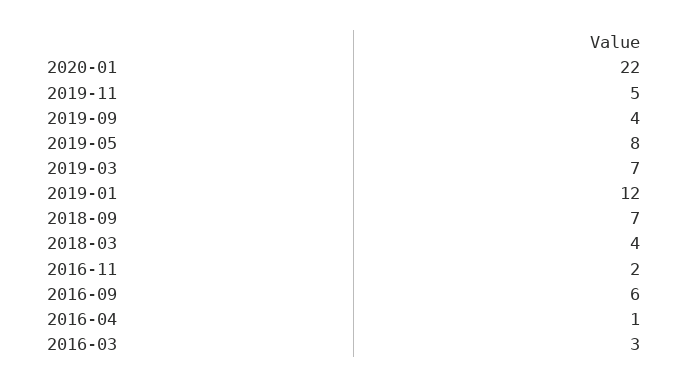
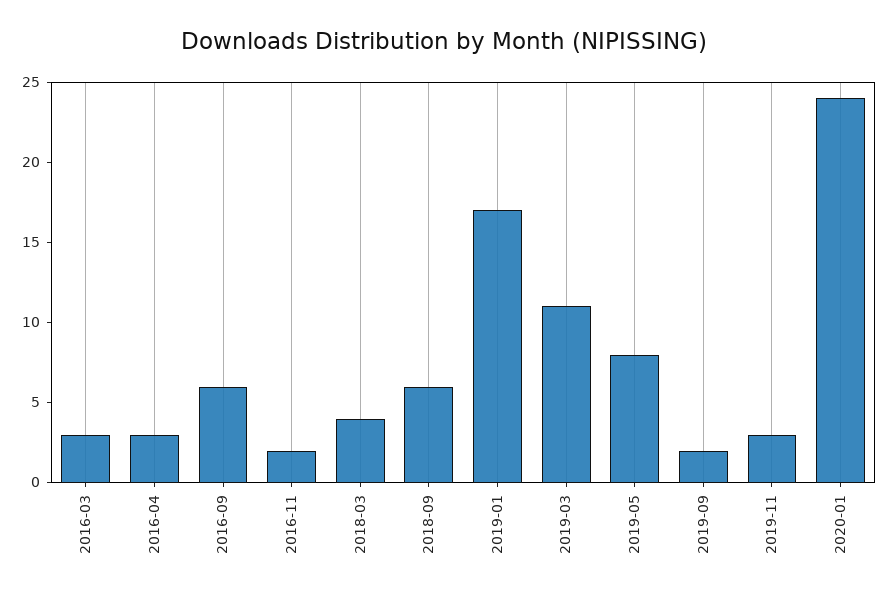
  {
-   "2020-01": 22,
+   "2020-01": 24,
-   "2019-11": 5,
+   "2019-11": 3,
-   "2019-09": 4,
+   "2019-09": 2,
    "2019-05": 8,
-   "2019-03": 7,
+   "2019-03": 11,
-   "2019-01": 12,
+   "2019-01": 17,
-   "2018-09": 7,
+   "2018-09": 6,
    "2018-03": 4,
    "2016-11": 2,
    "2016-09": 6,
-   "2016-04": 1,
+   "2016-04": 3,
    "2016-03": 3
  }

